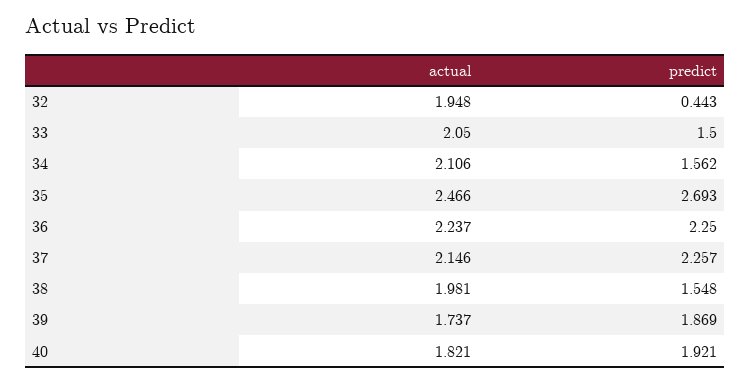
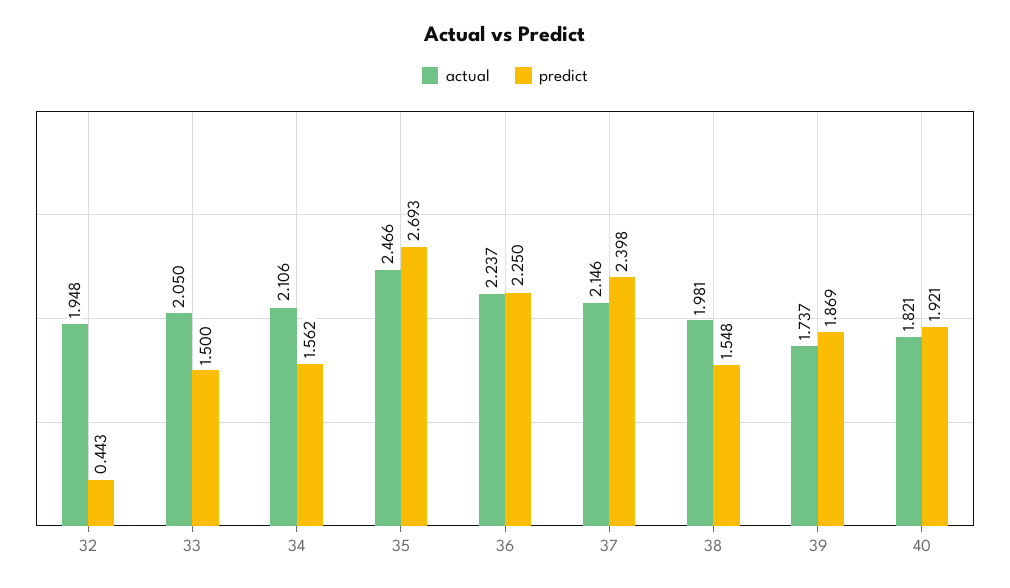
  {
    "actual": {
      "32": 1.948,
      "33": 2.05,
      "34": 2.106,
      "35": 2.466,
      "36": 2.237,
      "37": 2.146,
      "38": 1.981,
      "39": 1.737,
      "40": 1.821
    },
    "predict": {
      "32": 0.443,
      "33": 1.5,
      "34": 1.562,
      "35": 2.693,
      "36": 2.25,
-     "37": 2.257,
+     "37": 2.398,
      "38": 1.548,
      "39": 1.869,
      "40": 1.921
    }
  }

